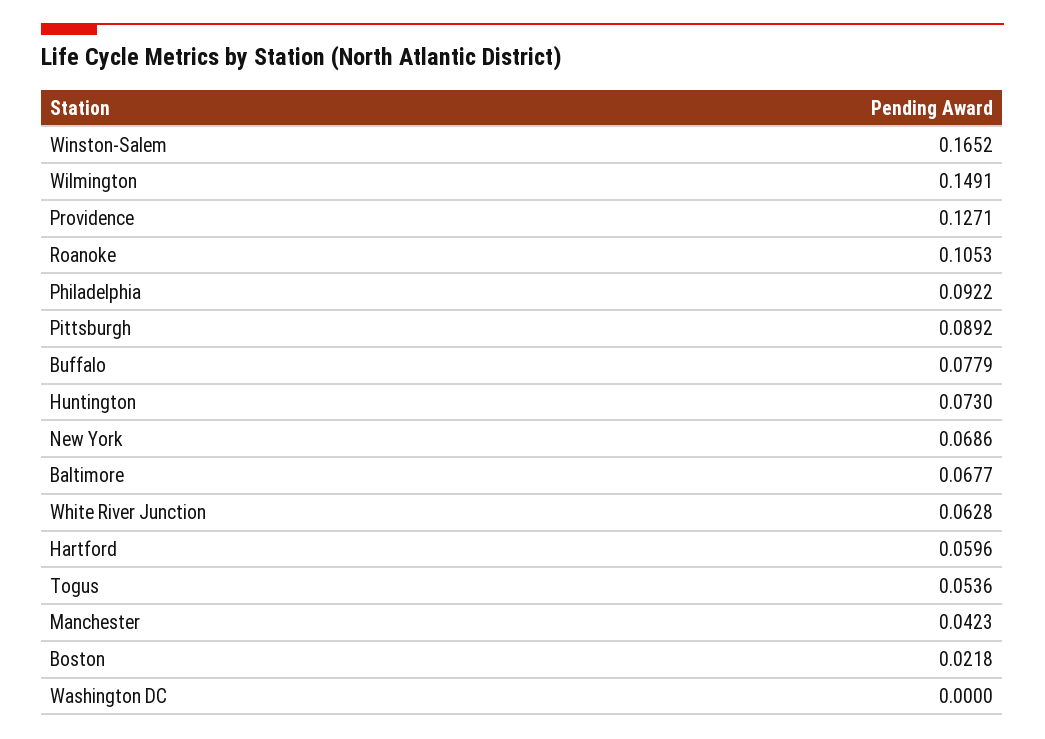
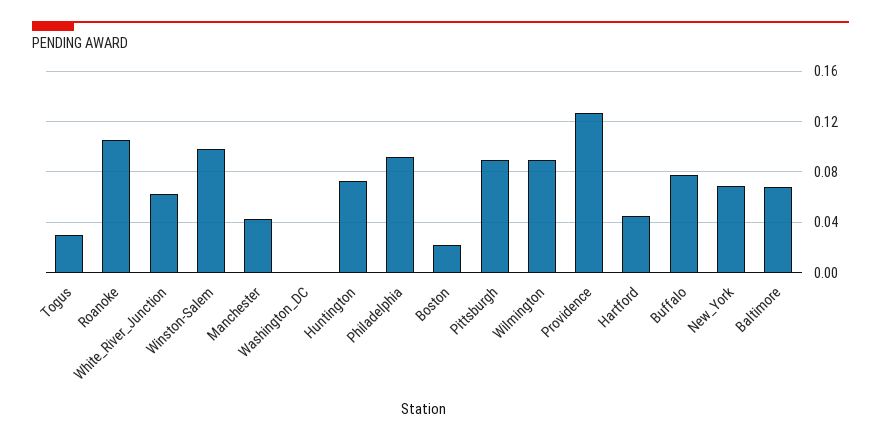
  {
-   "Winston-Salem": 0.1652,
+   "Winston-Salem": 0.1,
-   "Wilmington": 0.1491,
+   "Wilmington": 0.09,
    "Providence": 0.1271,
    "Roanoke": 0.1053,
    "Philadelphia": 0.0922,
    "Pittsburgh": 0.0892,
    "Buffalo": 0.0779,
    "Huntington": 0.073,
    "New York": 0.0686,
    "Baltimore": 0.0677,
    "White River Junction": 0.0628,
-   "Hartford": 0.0596,
+   "Hartford": 0.045,
-   "Togus": 0.0536,
+   "Togus": 0.03,
    "Manchester": 0.0423,
    "Boston": 0.0218,
    "Washington DC": 0
  }

